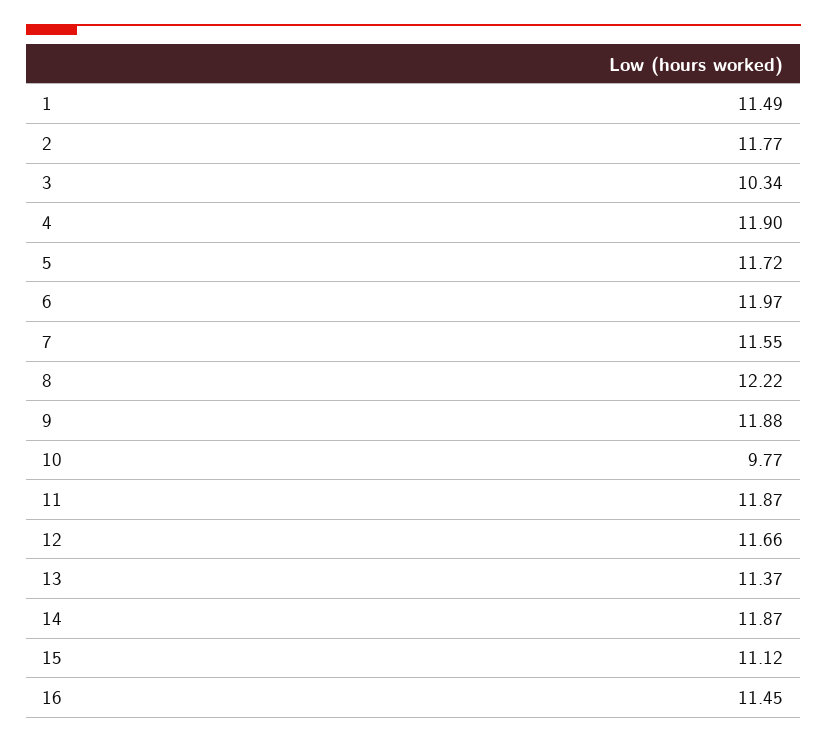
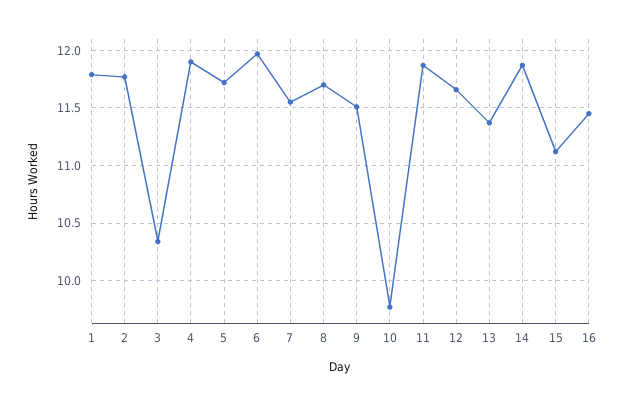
  {
-   "1": 11.49,
+   "1": 11.8,
    "2": 11.77,
    "3": 10.34,
    "4": 11.9,
    "5": 11.72,
    "6": 11.97,
    "7": 11.55,
-   "8": 12.22,
+   "8": 11.7,
-   "9": 11.88,
+   "9": 11.5,
    "10": 9.77,
    "11": 11.87,
    "12": 11.66,
    "13": 11.37,
    "14": 11.87,
    "15": 11.12,
    "16": 11.45
  }

